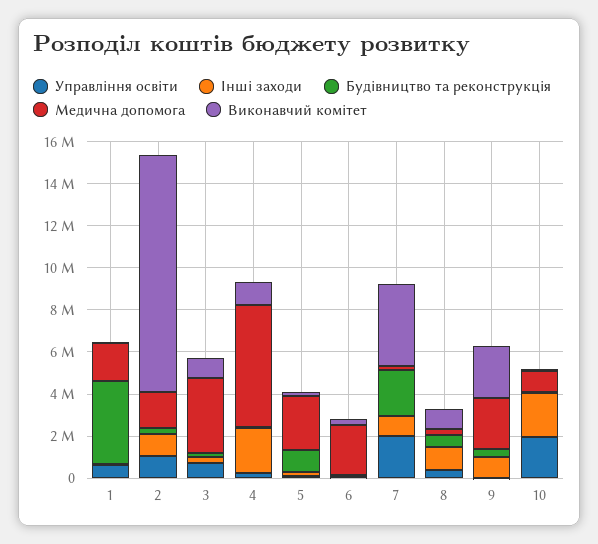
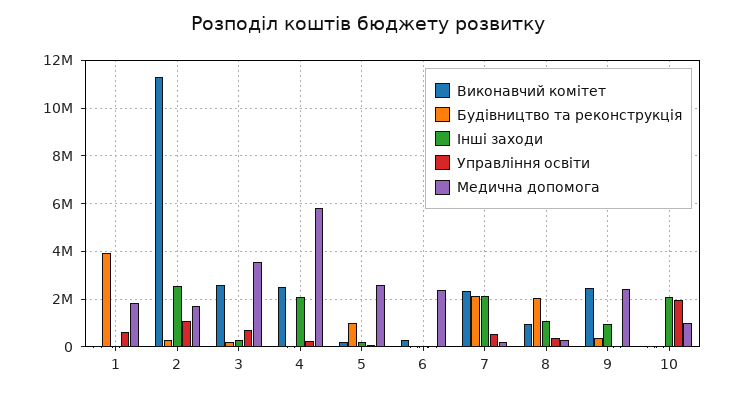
  {
    "Управління освіти": {
      "1": 500000,
      "2": 1000000,
      "3": 500000,
      "4": 500000,
      "5": 0,
      "6": 0,
-     "7": 2000000,
+     "7": 500000,
      "8": 500000,
      "9": 0,
      "10": 2000000
    },
    "Інші заходи": {
      "1": 0,
-     "2": 1000000,
+     "2": 2500000,
      "3": 500000,
      "4": 2000000,
      "5": 0,
      "6": 0,
-     "7": 1000000,
+     "7": 2000000,
      "8": 1000000,
      "9": 1000000,
      "10": 2000000
    },
    "Будівництво та реконструкція": {
      "1": 4000000,
      "2": 500000,
      "3": 0,
      "4": 0,
      "5": 1000000,
      "6": 0,
      "7": 2000000,
-     "8": 500000,
+     "8": 2000000,
      "9": 500000,
      "10": 0
    },
    "Медична допомога": {
      "1": 2000000,
      "2": 1500000,
      "3": 3500000,
      "4": 6000000,
      "5": 2500000,
      "6": 2500000,
      "7": 0,
      "8": 500000,
      "9": 2500000,
      "10": 1000000
    },
    "Виконавчий комітет": {
      "1": 0,
      "2": 11500000,
-     "3": 1000000,
+     "3": 2500000,
-     "4": 1000000,
+     "4": 2500000,
      "5": 0,
      "6": 500000,
-     "7": 4000000,
+     "7": 2500000,
      "8": 1000000,
      "9": 2500000,
      "10": 0
    }
  }

